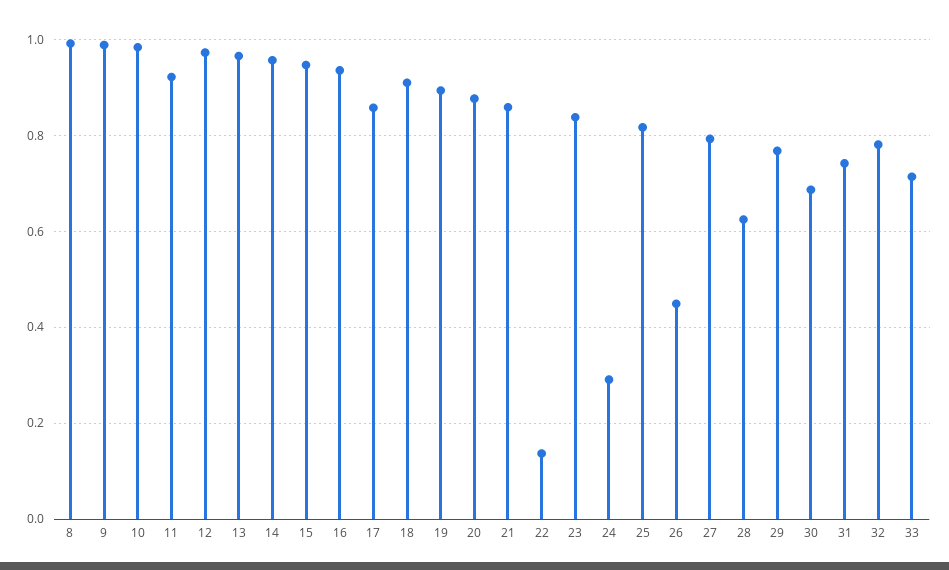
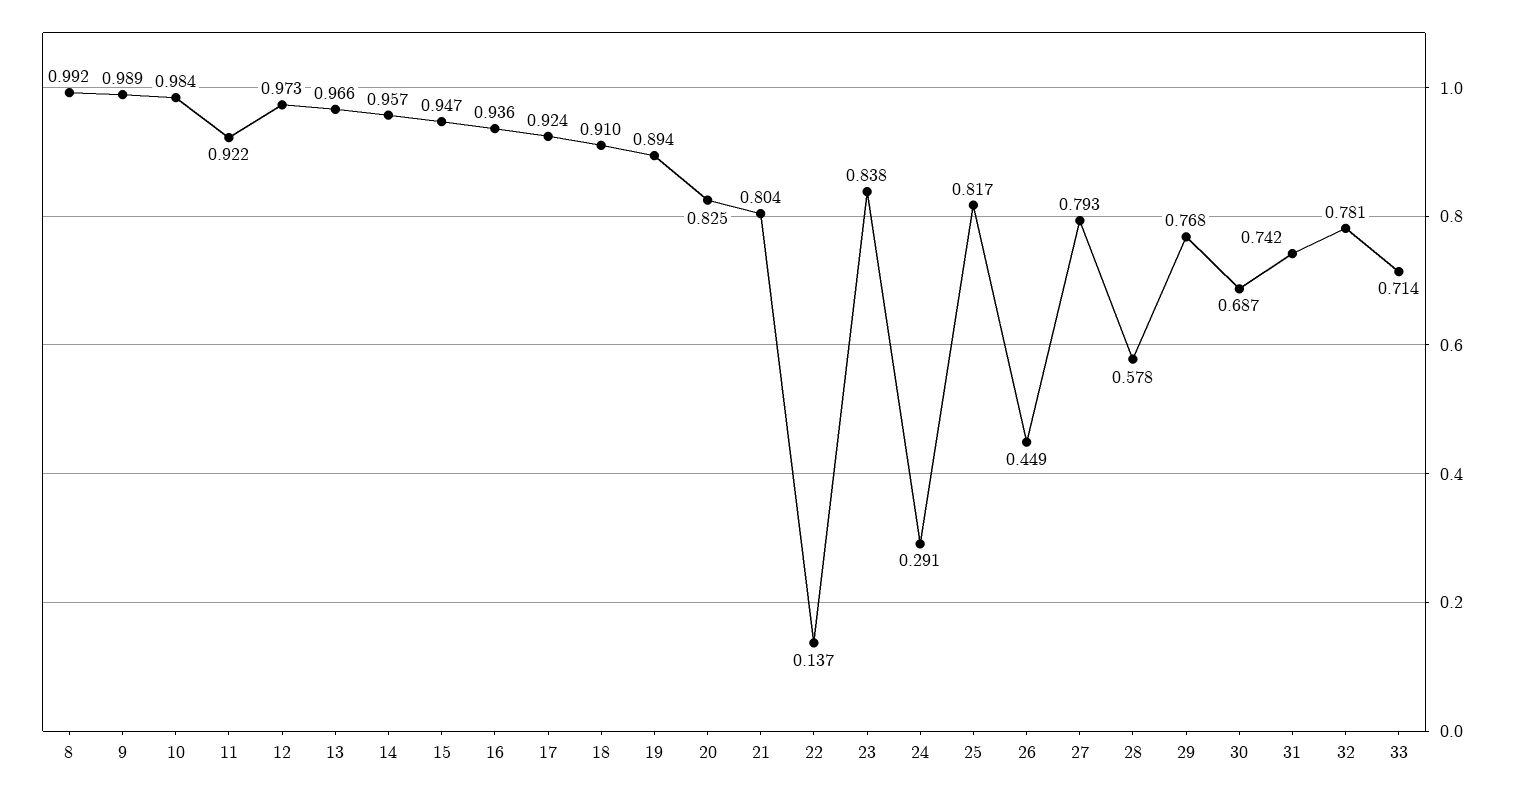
  {
    "8": 0.992,
    "9": 0.989,
    "10": 0.984,
    "11": 0.922,
    "12": 0.973,
    "13": 0.966,
    "14": 0.957,
    "15": 0.947,
    "16": 0.936,
-   "17": 0.86,
+   "17": 0.924,
    "18": 0.91,
    "19": 0.894,
-   "20": 0.88,
+   "20": 0.825,
-   "21": 0.86,
+   "21": 0.804,
    "22": 0.137,
    "23": 0.838,
    "24": 0.291,
    "25": 0.817,
    "26": 0.449,
    "27": 0.793,
-   "28": 0.62,
+   "28": 0.578,
    "29": 0.768,
    "30": 0.687,
    "31": 0.742,
    "32": 0.781,
    "33": 0.714
  }

